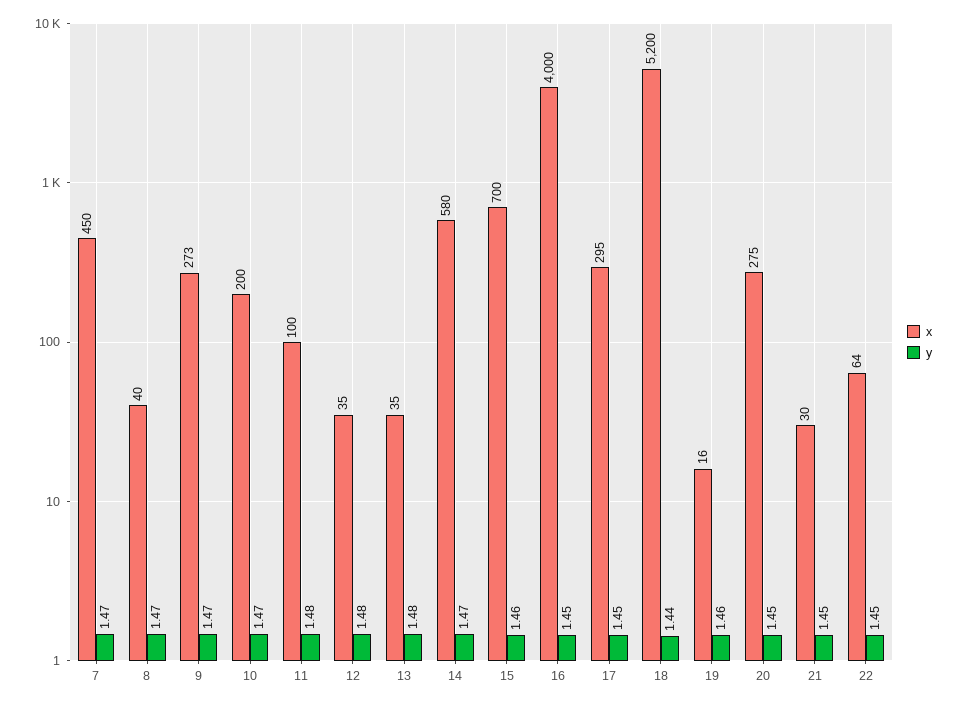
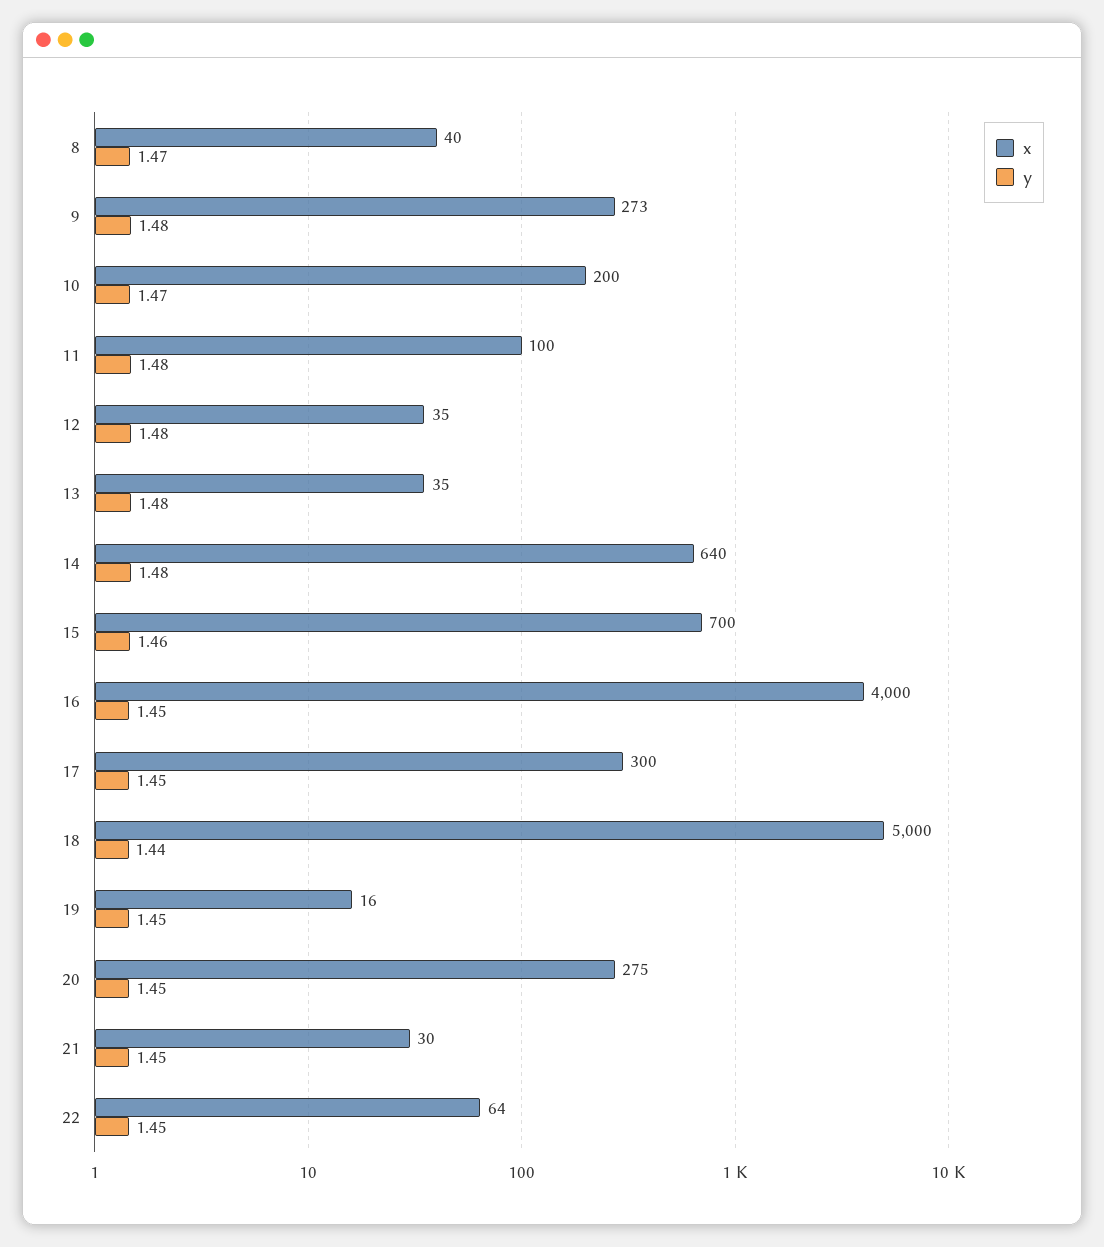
  {
    "x": {
-     "7": 450,
      "8": 40,
      "9": 273,
      "10": 200,
      "11": 100,
      "12": 35,
      "13": 35,
-     "14": 580,
+     "14": 640,
      "15": 700,
      "16": 4000,
-     "17": 295,
+     "17": 300,
-     "18": 5200,
+     "18": 5000,
      "19": 16,
      "20": 275,
      "21": 30,
      "22": 64
    },
    "y": {
-     "7": 1.47,
      "8": 1.47,
-     "9": 1.47,
+     "9": 1.48,
      "10": 1.47,
      "11": 1.48,
      "12": 1.48,
      "13": 1.48,
-     "14": 1.47,
+     "14": 1.48,
      "15": 1.46,
      "16": 1.45,
      "17": 1.45,
      "18": 1.44,
-     "19": 1.46,
+     "19": 1.45,
      "20": 1.45,
      "21": 1.45,
      "22": 1.45
    }
  }

